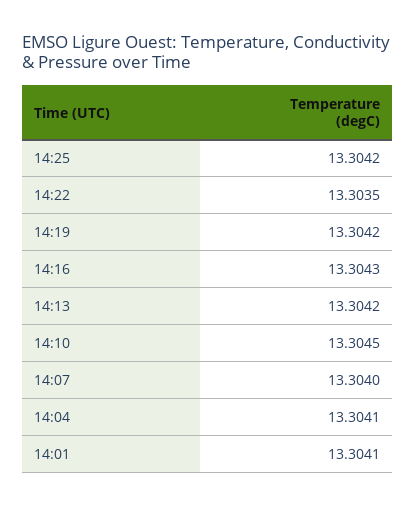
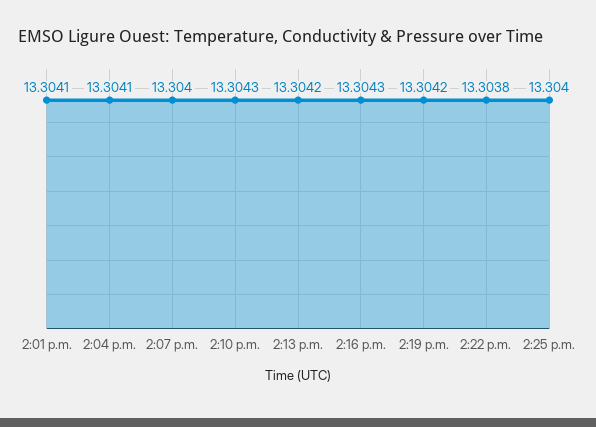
  {
-   "14:25": 13.3042,
+   "14:25": 13.304,
-   "14:22": 13.3035,
+   "14:22": 13.3038,
    "14:19": 13.3042,
    "14:16": 13.3043,
    "14:13": 13.3042,
-   "14:10": 13.3045,
+   "14:10": 13.3043,
    "14:07": 13.304,
    "14:04": 13.3041,
    "14:01": 13.3041
  }

